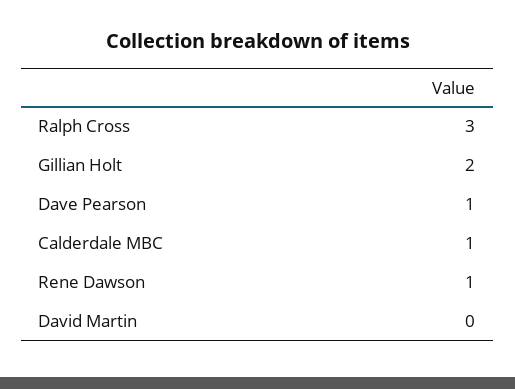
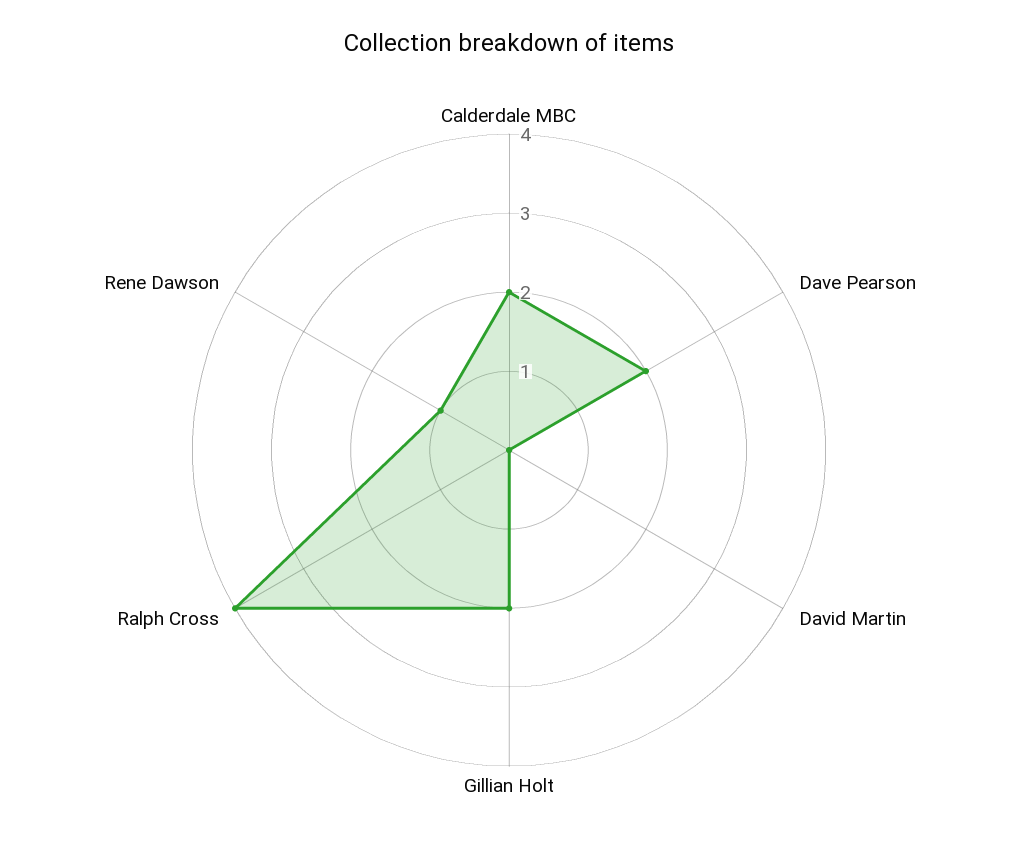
  {
-   "Ralph Cross": 3,
+   "Ralph Cross": 4,
    "Gillian Holt": 2,
-   "Dave Pearson": 1,
+   "Dave Pearson": 2,
-   "Calderdale MBC": 1,
+   "Calderdale MBC": 2,
    "Rene Dawson": 1,
    "David Martin": 0
  }

